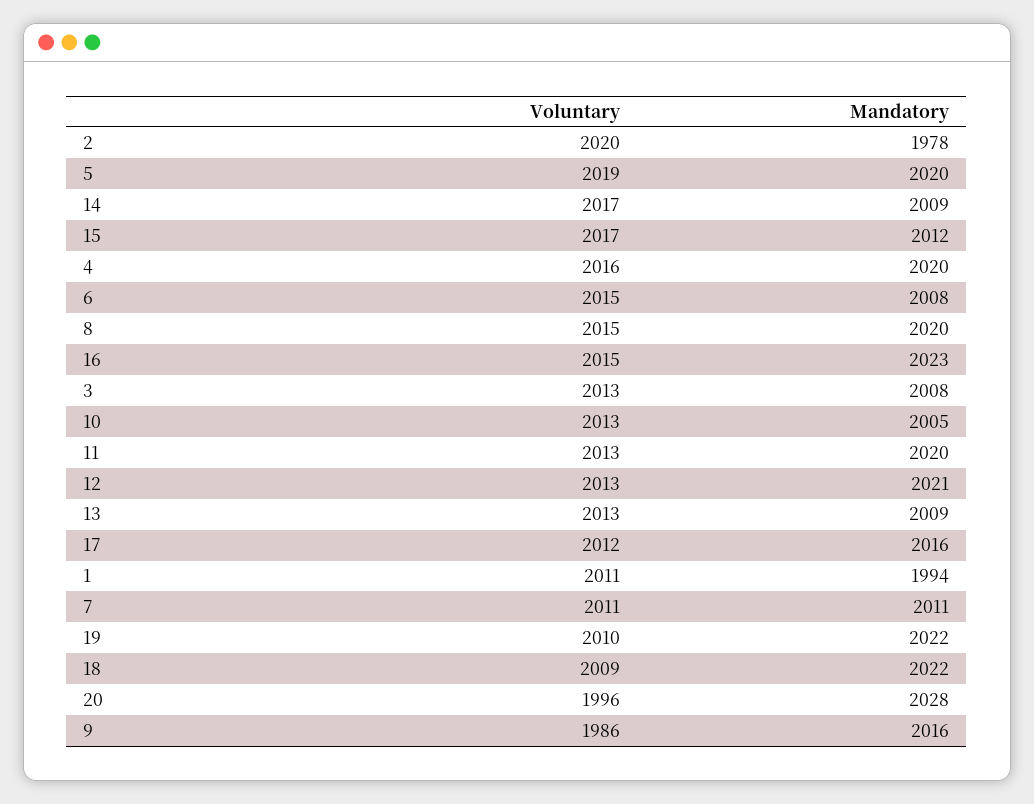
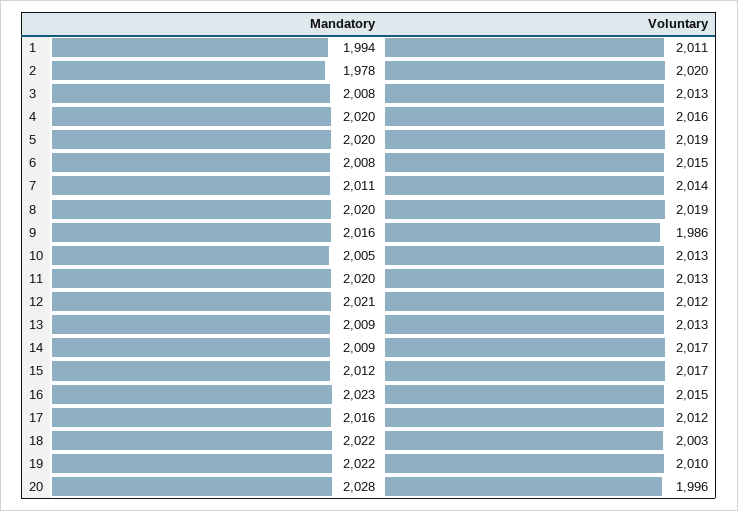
  {
    "Voluntary": {
      "2": 2020,
      "5": 2019,
      "14": 2017,
      "15": 2017,
      "4": 2016,
      "6": 2015,
-     "8": 2015,
+     "8": 2019,
      "16": 2015,
      "3": 2013,
      "10": 2013,
      "11": 2013,
-     "12": 2013,
+     "12": 2012,
      "13": 2013,
      "17": 2012,
      "1": 2011,
-     "7": 2011,
+     "7": 2014,
      "19": 2010,
-     "18": 2009,
+     "18": 2003,
      "20": 1996,
      "9": 1986
    },
    "Mandatory": {
      "2": 1978,
      "5": 2020,
      "14": 2009,
      "15": 2012,
      "4": 2020,
      "6": 2008,
      "8": 2020,
      "16": 2023,
      "3": 2008,
      "10": 2005,
      "11": 2020,
      "12": 2021,
      "13": 2009,
      "17": 2016,
      "1": 1994,
      "7": 2011,
      "19": 2022,
      "18": 2022,
      "20": 2028,
      "9": 2016
    }
  }

